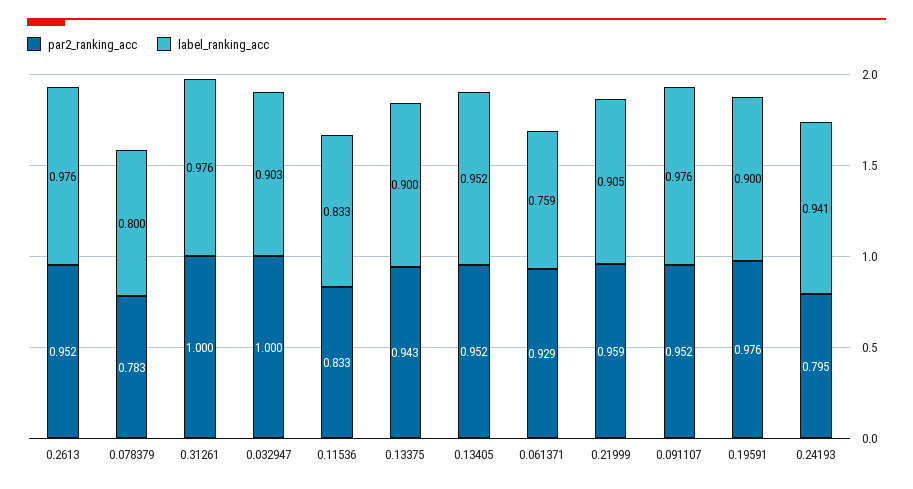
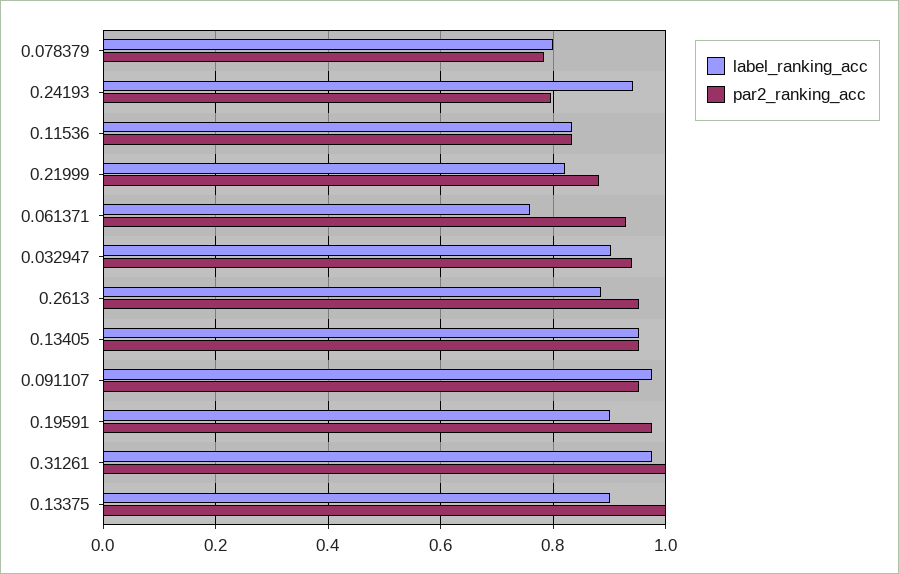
  {
    "par2_ranking_acc": {
      "0.2613": 0.952,
      "0.078379": 0.783,
      "0.31261": 1,
-     "0.032947": 1,
+     "0.032947": 0.94,
      "0.11536": 0.833,
-     "0.13375": 0.943,
+     "0.13375": 1,
      "0.13405": 0.952,
      "0.061371": 0.929,
-     "0.21999": 0.959,
+     "0.21999": 0.88,
      "0.091107": 0.952,
      "0.19591": 0.976,
      "0.24193": 0.795
    },
    "label_ranking_acc": {
-     "0.2613": 0.976,
+     "0.2613": 0.88,
      "0.078379": 0.8,
      "0.31261": 0.976,
      "0.032947": 0.903,
      "0.11536": 0.833,
      "0.13375": 0.9,
      "0.13405": 0.952,
      "0.061371": 0.759,
-     "0.21999": 0.905,
+     "0.21999": 0.82,
      "0.091107": 0.976,
      "0.19591": 0.9,
      "0.24193": 0.941
    }
  }

